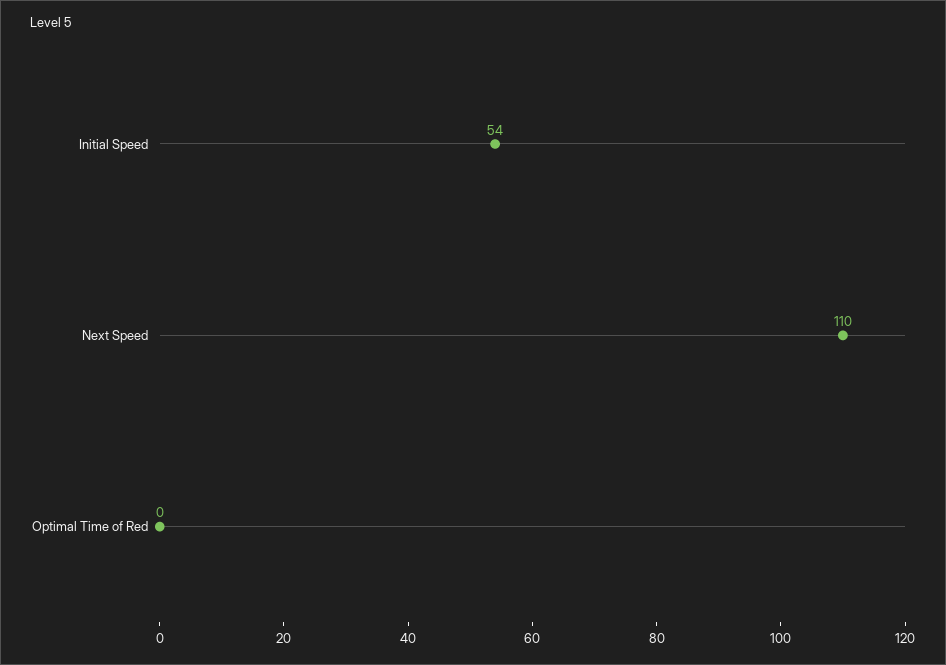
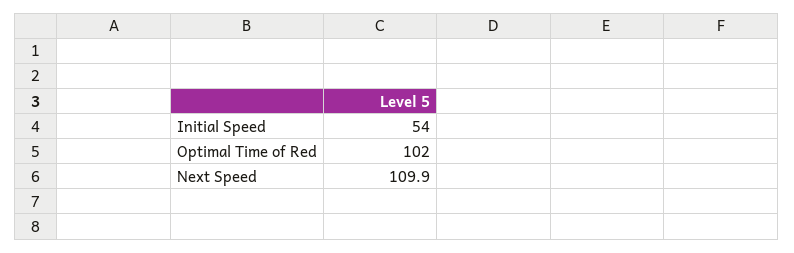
  {
    "Initial Speed": 54,
    "Next Speed": 109.9,
-   "Optimal Time of Red": 0
+   "Optimal Time of Red": 102
  }

